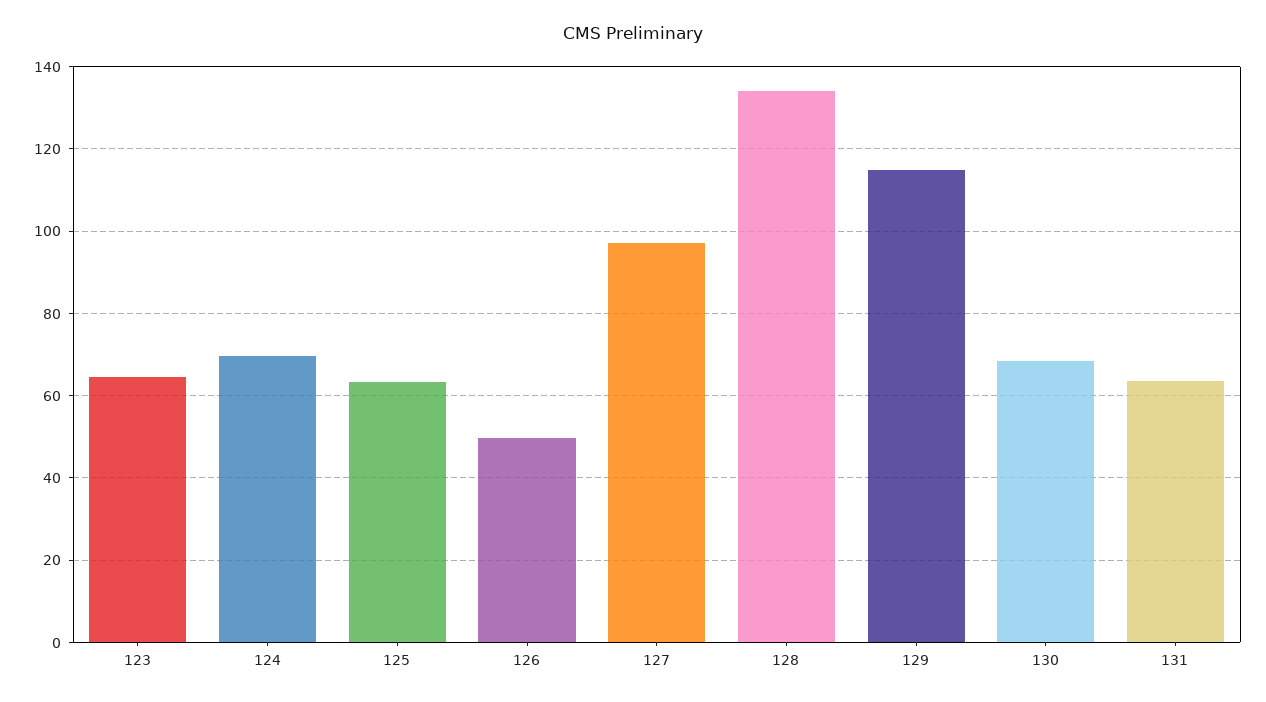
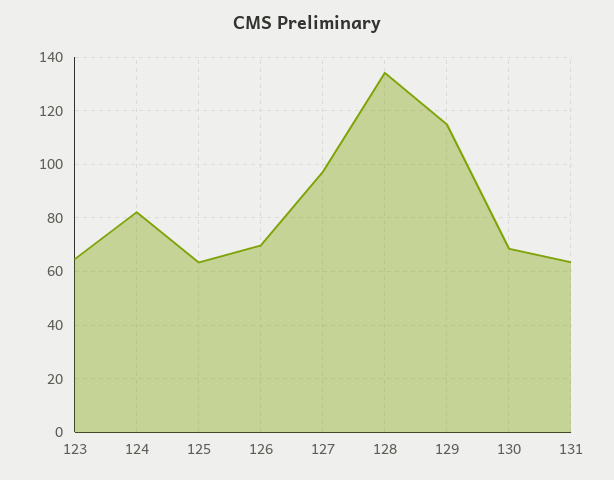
  {
    "123": 64,
-   "124": 70,
+   "124": 82.5,
    "125": 64,
-   "126": 50,
+   "126": 70,
    "127": 98,
    "128": 134,
    "129": 114,
    "130": 68,
    "131": 64
  }

